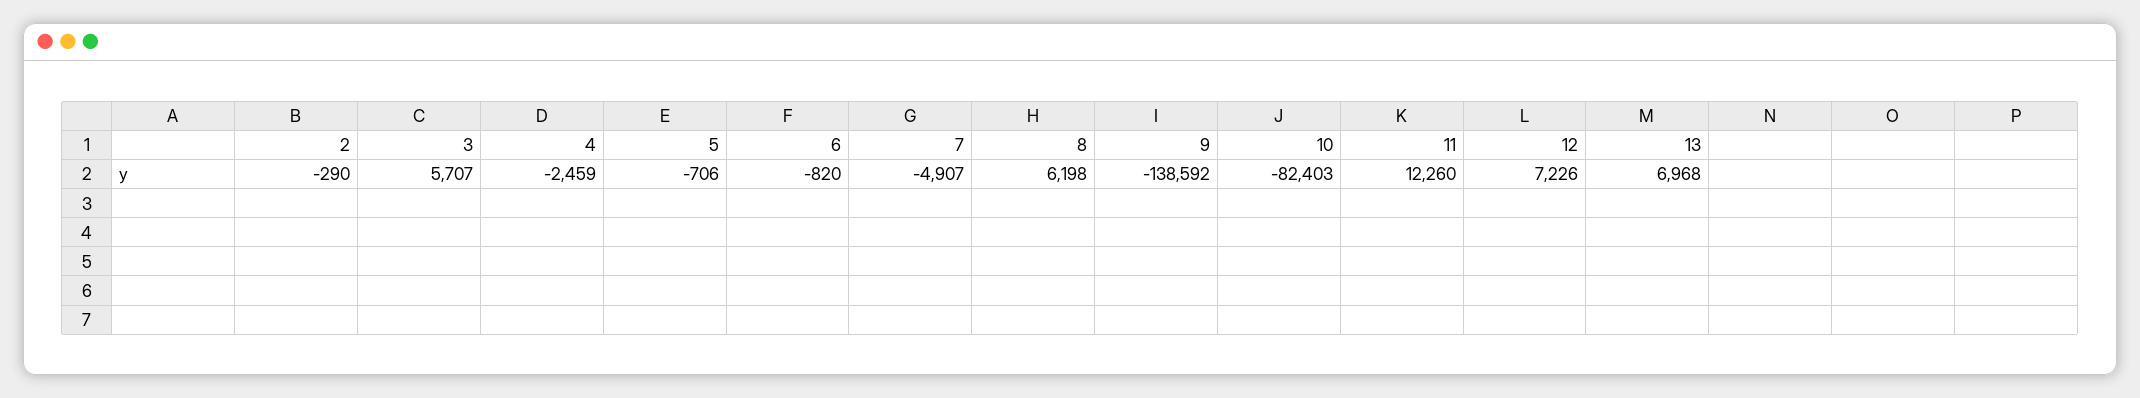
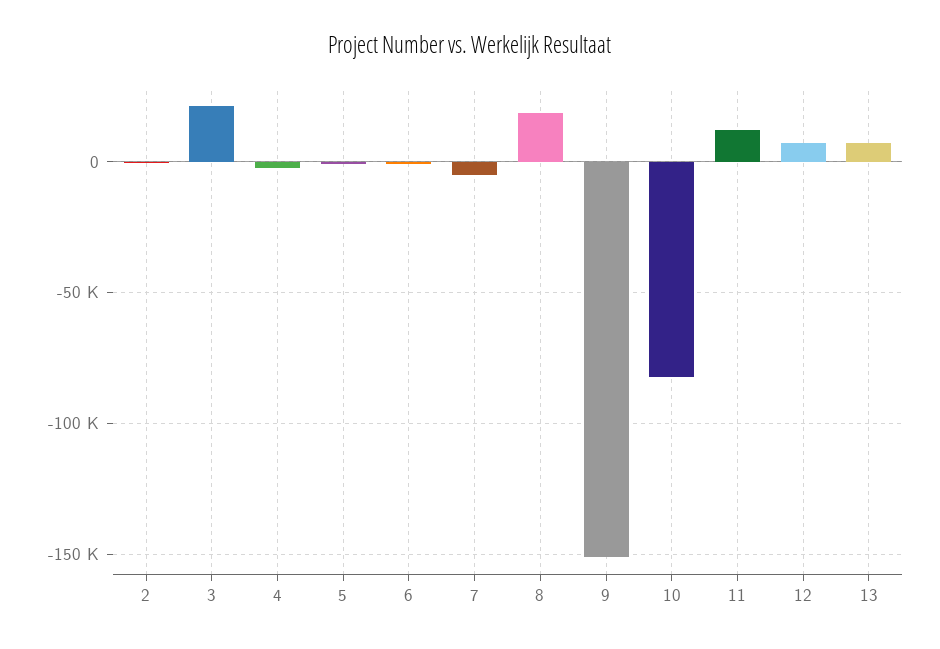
  {
    "2": -290,
-   "3": 5707,
+   "3": 20000,
    "4": -2459,
    "5": -706,
    "6": -820,
    "7": -4907,
-   "8": 6198,
+   "8": 20000,
-   "9": -138592,
+   "9": -150000,
    "10": -82403,
    "11": 12260,
    "12": 7226,
    "13": 6968
  }

